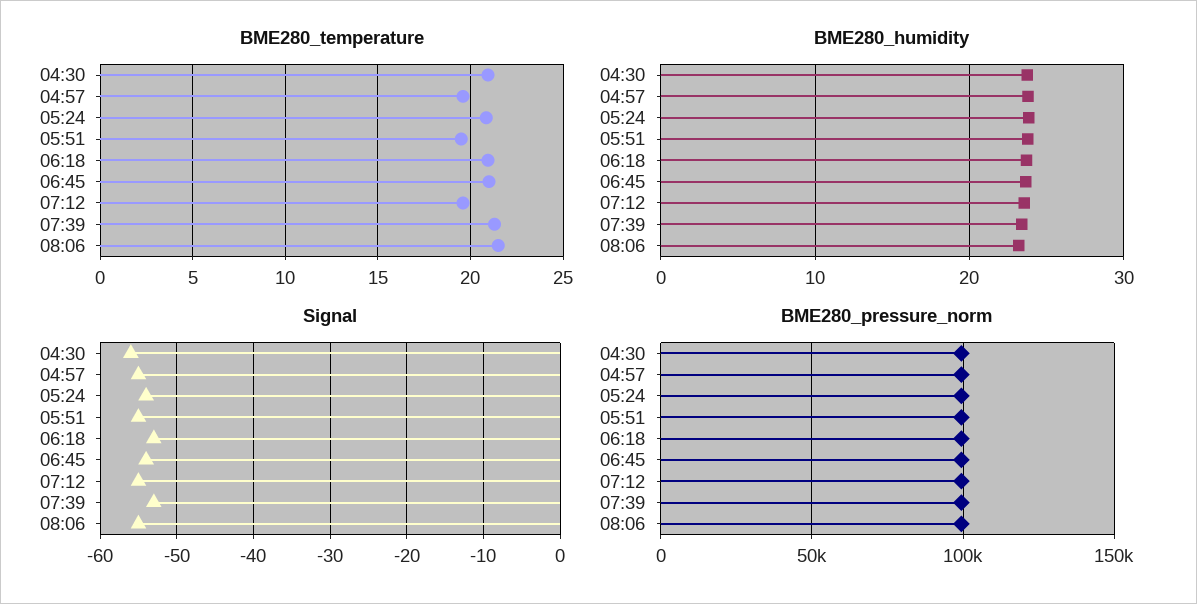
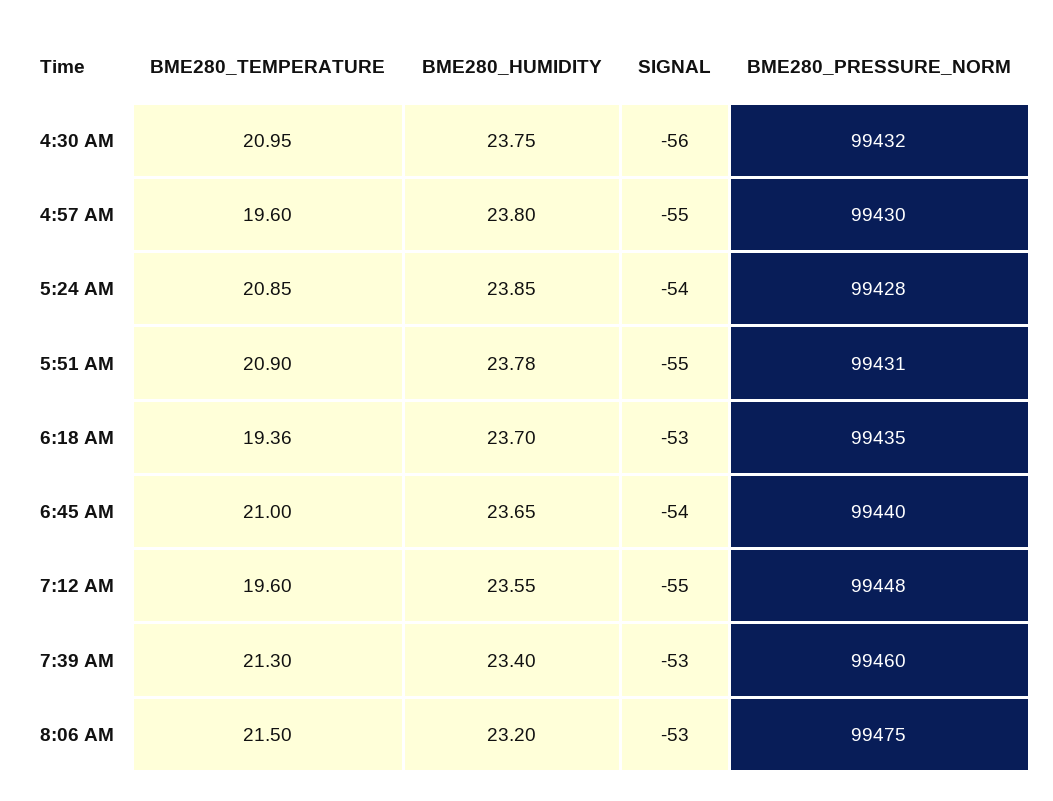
  {
    "BME280_temperature": {
      "04:30": 20.95,
      "04:57": 19.6,
      "05:24": 20.85,
-     "05:51": 19.5,
+     "05:51": 20.9,
-     "06:18": 21,
+     "06:18": 19.36,
      "06:45": 21,
      "07:12": 19.6,
      "07:39": 21.3,
      "08:06": 21.5
    },
    "BME280_humidity": {
      "04:30": 23.75,
      "04:57": 23.8,
      "05:24": 23.85,
      "05:51": 23.78,
      "06:18": 23.7,
      "06:45": 23.65,
      "07:12": 23.55,
      "07:39": 23.4,
      "08:06": 23.2
    },
    "Signal": {
      "04:30": -56,
      "04:57": -55,
      "05:24": -54,
      "05:51": -55,
      "06:18": -53,
      "06:45": -54,
      "07:12": -55,
      "07:39": -53,
-     "08:06": -55
+     "08:06": -53
    },
    "BME280_pressure_norm": {
      "04:30": 99432,
      "04:57": 99430,
      "05:24": 99428,
      "05:51": 99431,
      "06:18": 99435,
      "06:45": 99440,
      "07:12": 99448,
      "07:39": 99460,
      "08:06": 99475
    }
  }

